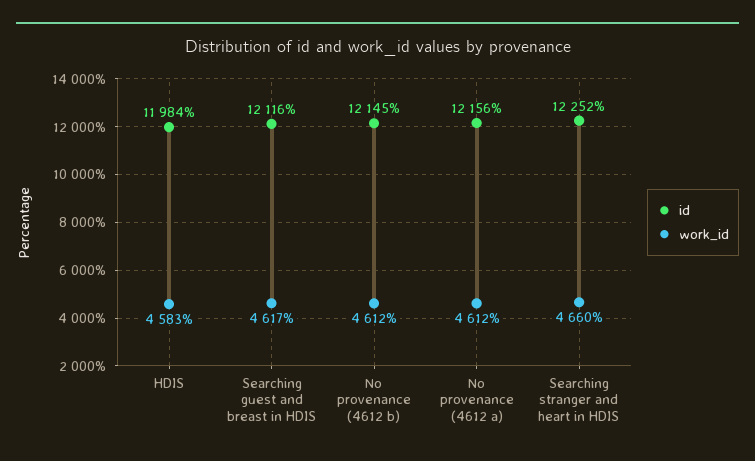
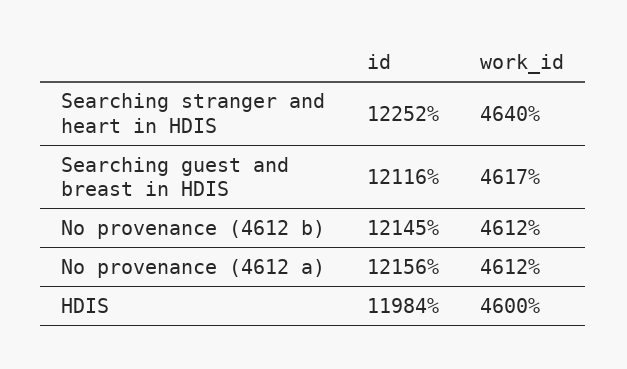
  {
    "id": {
      "HDIS": 11984,
      "Searching guest and breast in HDIS": 12116,
      "No provenance (4612 b)": 12145,
      "No provenance (4612 a)": 12156,
      "Searching stranger and heart in HDIS": 12252
    },
    "work_id": {
-     "HDIS": 4583,
+     "HDIS": 4600,
      "Searching guest and breast in HDIS": 4617,
      "No provenance (4612 b)": 4612,
      "No provenance (4612 a)": 4612,
-     "Searching stranger and heart in HDIS": 4660
+     "Searching stranger and heart in HDIS": 4640
    }
  }

